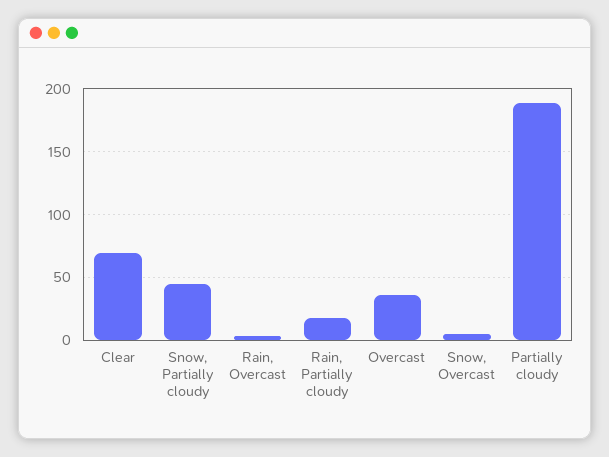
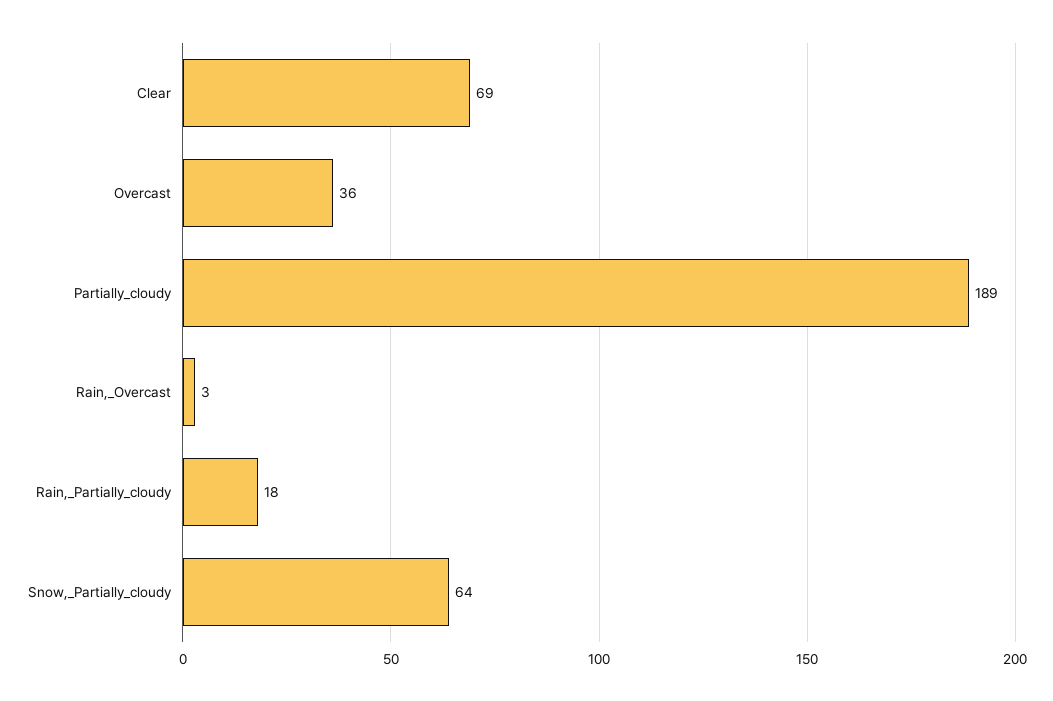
  {
    "Clear": 69,
-   "Snow, Partially cloudy": 45,
+   "Snow, Partially cloudy": 64,
    "Rain, Overcast": 3,
    "Rain, Partially cloudy": 18,
    "Overcast": 36,
-   "Snow, Overcast": 5,
    "Partially cloudy": 189
  }

